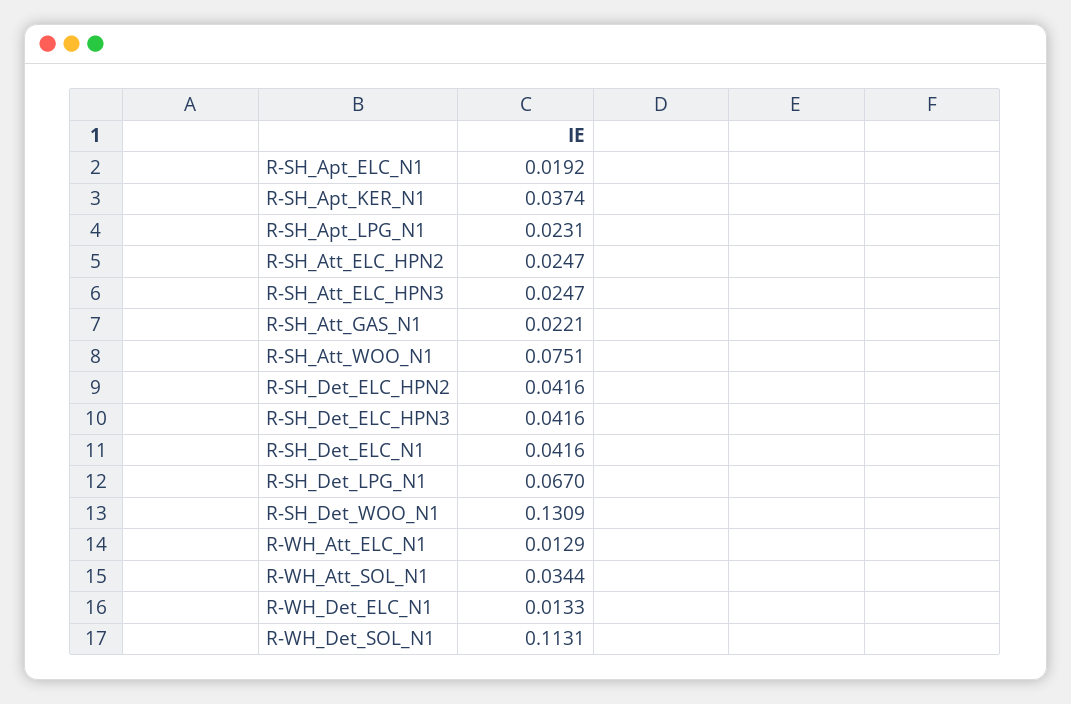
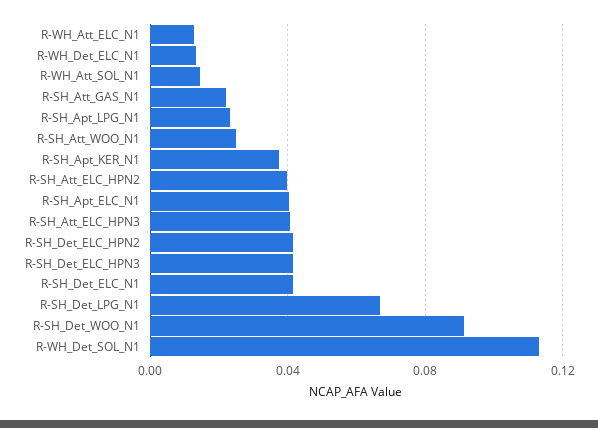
  {
-   "R-SH_Apt_ELC_N1": 0.0192,
+   "R-SH_Apt_ELC_N1": 0.04,
    "R-SH_Apt_KER_N1": 0.0374,
    "R-SH_Apt_LPG_N1": 0.0231,
-   "R-SH_Att_ELC_HPN2": 0.0247,
+   "R-SH_Att_ELC_HPN2": 0.04,
-   "R-SH_Att_ELC_HPN3": 0.0247,
+   "R-SH_Att_ELC_HPN3": 0.04,
    "R-SH_Att_GAS_N1": 0.0221,
-   "R-SH_Att_WOO_N1": 0.0751,
+   "R-SH_Att_WOO_N1": 0.025,
    "R-SH_Det_ELC_HPN2": 0.0416,
    "R-SH_Det_ELC_HPN3": 0.0416,
    "R-SH_Det_ELC_N1": 0.0416,
    "R-SH_Det_LPG_N1": 0.067,
-   "R-SH_Det_WOO_N1": 0.1309,
+   "R-SH_Det_WOO_N1": 0.09,
    "R-WH_Att_ELC_N1": 0.0129,
-   "R-WH_Att_SOL_N1": 0.0344,
+   "R-WH_Att_SOL_N1": 0.015,
    "R-WH_Det_ELC_N1": 0.0133,
    "R-WH_Det_SOL_N1": 0.1131
  }

